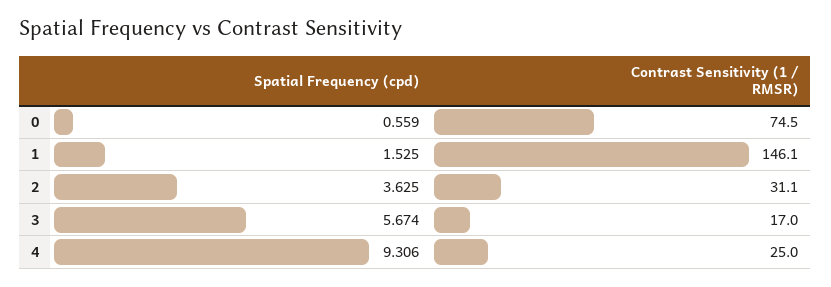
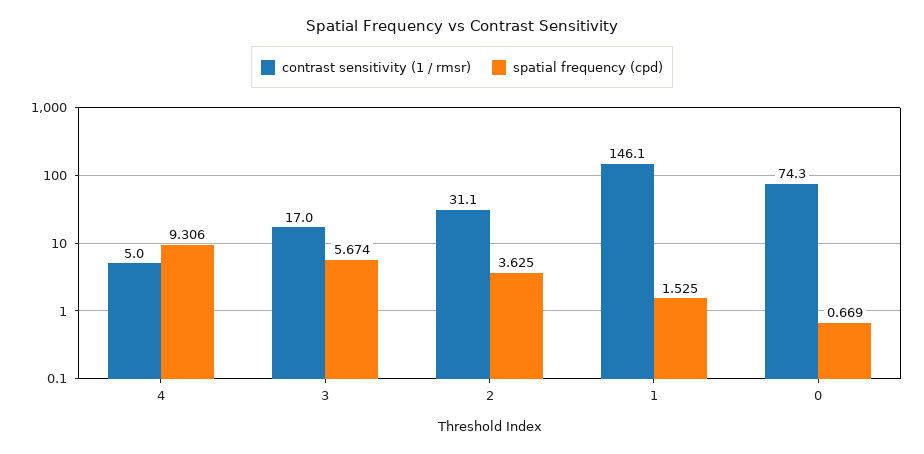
  {
    "Spatial Frequency (cpd)": {
-     "0": 0.559,
+     "0": 0.669,
      "1": 1.525,
      "2": 3.625,
      "3": 5.674,
      "4": 9.306
    },
    "Contrast Sensitivity (1 / RMSR)": {
-     "0": 74.5,
+     "0": 74.3,
      "1": 146.1,
      "2": 31.1,
      "3": 17,
-     "4": 25
+     "4": 5
    }
  }

